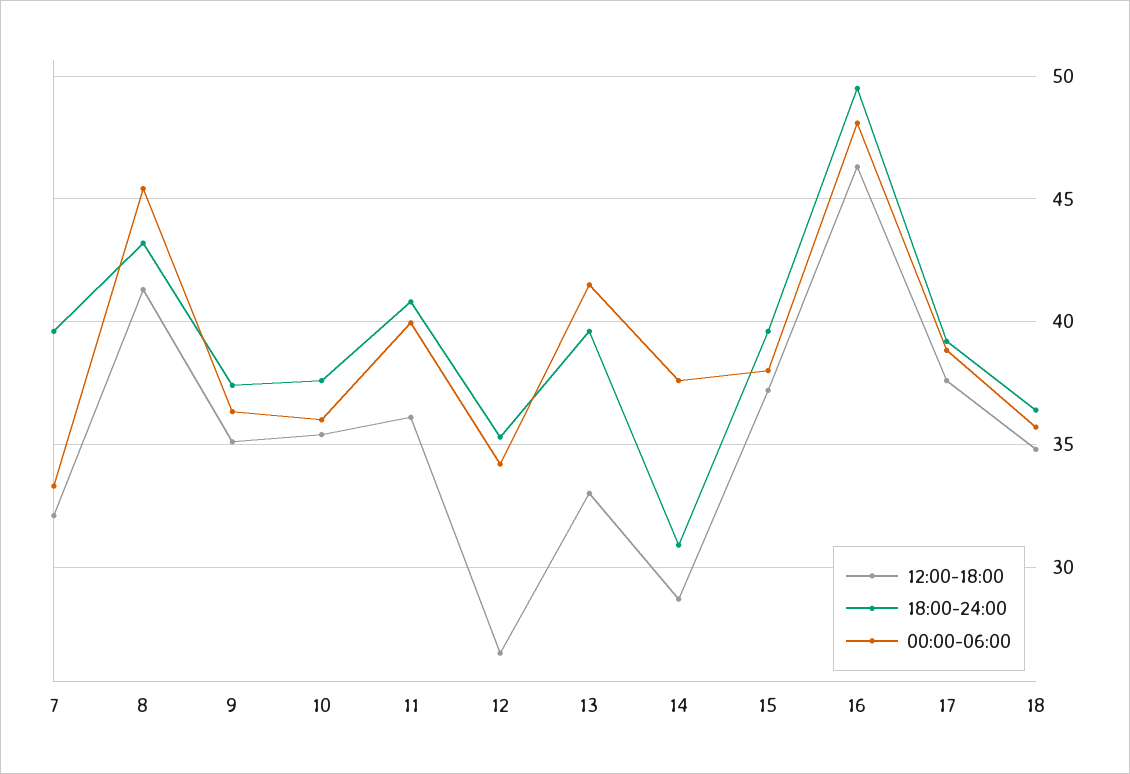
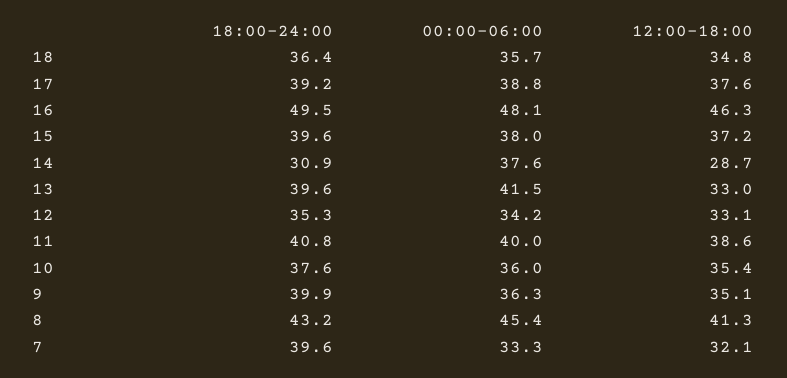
  {
    "12:00-18:00": {
      "7": 32.1,
      "8": 41.3,
      "9": 35.1,
      "10": 35.4,
-     "11": 36,
+     "11": 38.6,
-     "12": 26.5,
+     "12": 33.1,
      "13": 33,
      "14": 28.7,
      "15": 37.2,
      "16": 46.3,
      "17": 37.6,
      "18": 34.8
    },
    "18:00-24:00": {
      "7": 39.6,
      "8": 43.2,
-     "9": 37.5,
+     "9": 39.9,
      "10": 37.6,
      "11": 40.8,
      "12": 35.3,
      "13": 39.6,
      "14": 30.9,
      "15": 39.6,
      "16": 49.5,
      "17": 39.2,
      "18": 36.4
    },
    "00:00-06:00": {
      "7": 33.3,
      "8": 45.4,
      "9": 36.3,
      "10": 36,
      "11": 40,
      "12": 34.2,
      "13": 41.5,
      "14": 37.6,
      "15": 38,
      "16": 48.1,
      "17": 38.8,
      "18": 35.7
    }
  }

